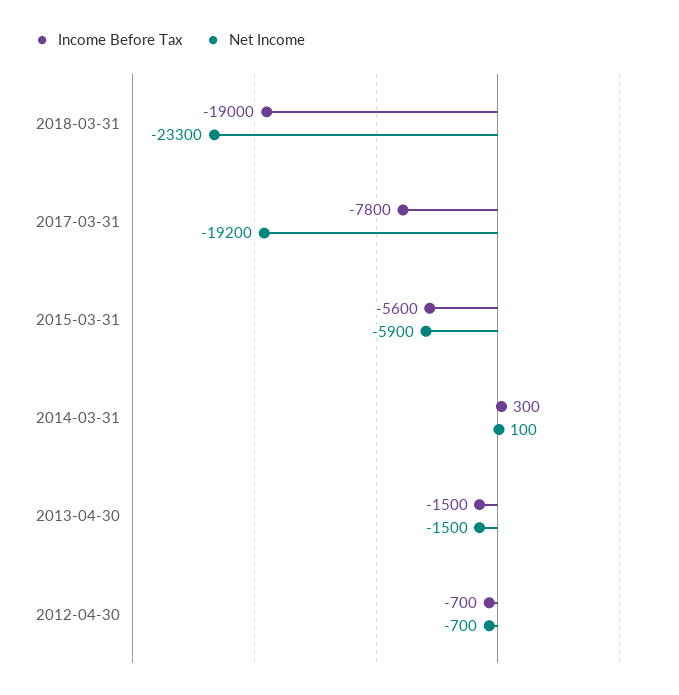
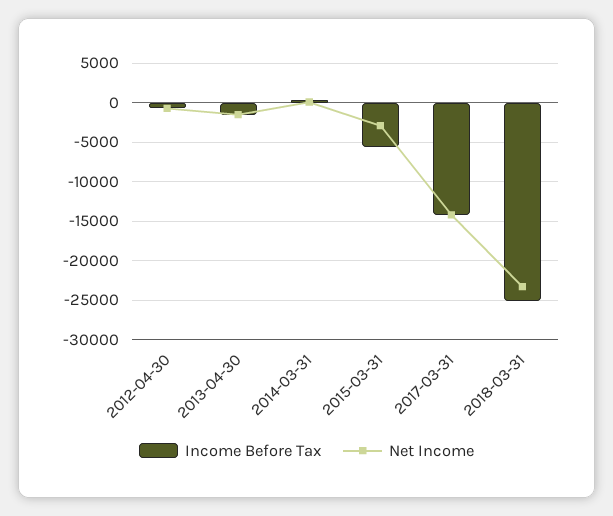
  {
    "Income Before Tax": {
-     "2018-03-31": -19000,
+     "2018-03-31": -25000,
-     "2017-03-31": -7800,
+     "2017-03-31": -14000,
      "2015-03-31": -5600,
      "2014-03-31": 300,
      "2013-04-30": -1500,
      "2012-04-30": -700
    },
    "Net Income": {
      "2018-03-31": -23300,
-     "2017-03-31": -19200,
+     "2017-03-31": -14000,
-     "2015-03-31": -5900,
+     "2015-03-31": -3000,
      "2014-03-31": 100,
      "2013-04-30": -1500,
      "2012-04-30": -700
    }
  }

